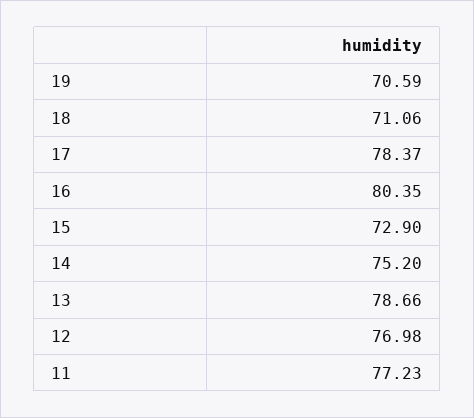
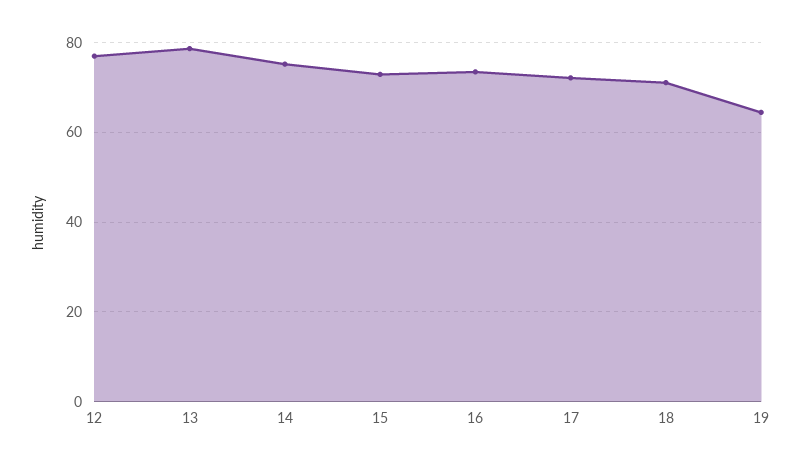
  {
-   "19": 70.59,
+   "19": 64,
    "18": 71.06,
-   "17": 78.37,
+   "17": 72,
-   "16": 80.35,
+   "16": 74,
    "15": 72.9,
    "14": 75.2,
    "13": 78.66,
-   "12": 76.98,
+   "12": 76.98
-   "11": 77.23
  }

